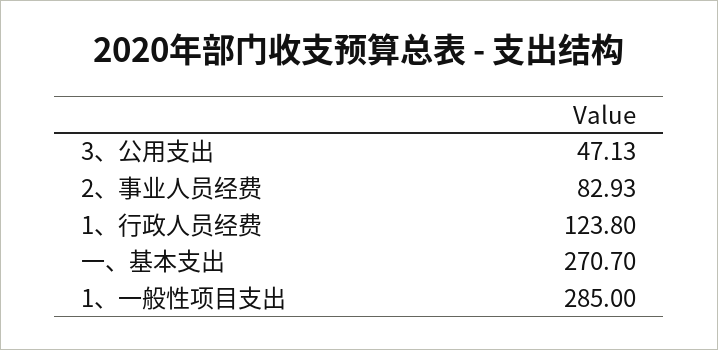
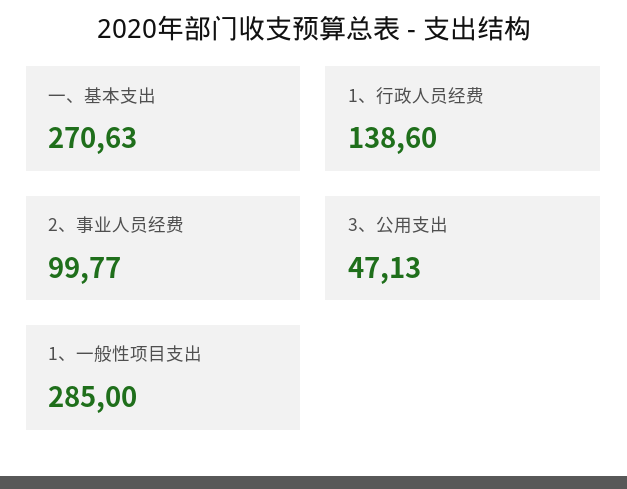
  {
    "3、公用支出": 47.13,
-   "2、事业人员经费": 82.93,
+   "2、事业人员经费": 99.77,
-   "1、行政人员经费": 123.8,
+   "1、行政人员经费": 138.6,
-   "一、基本支出": 270.7,
+   "一、基本支出": 270.63,
    "1、一般性项目支出": 285
  }

